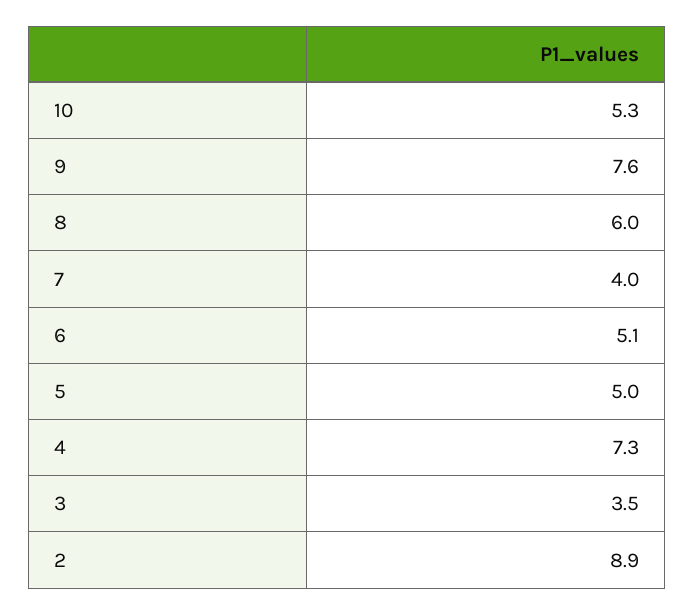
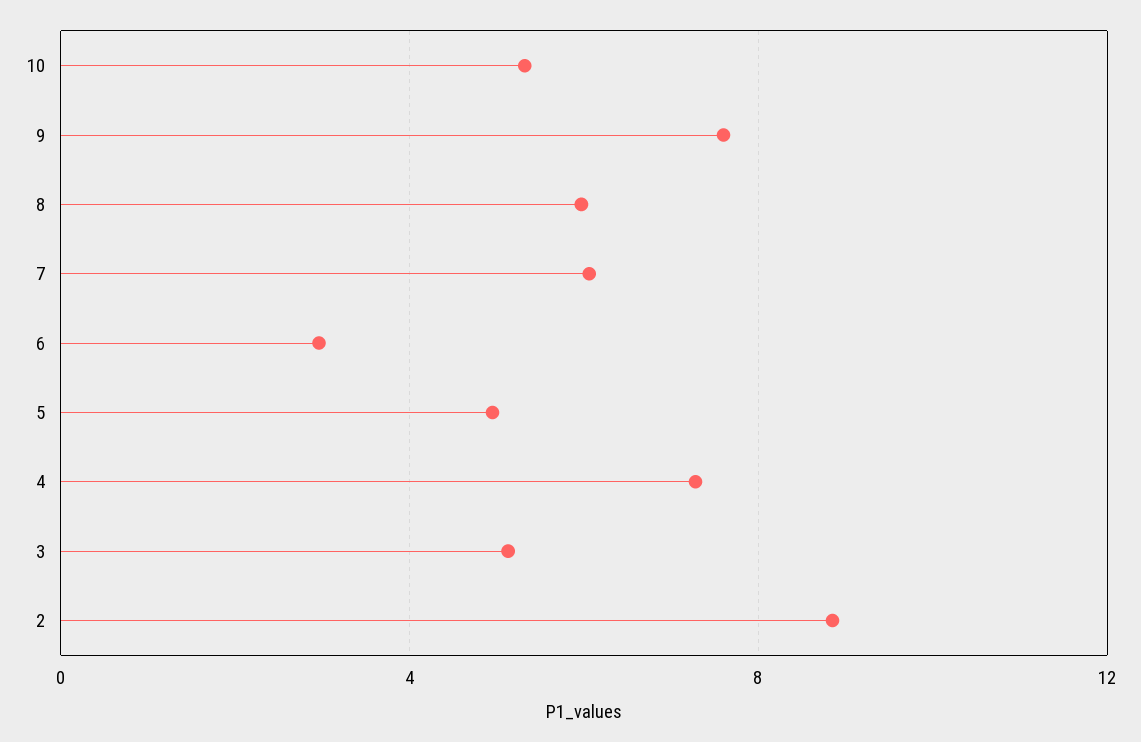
  {
    "10": 5.3,
    "9": 7.6,
    "8": 6,
-   "7": 4,
+   "7": 6,
-   "6": 5.1,
+   "6": 3,
    "5": 5,
    "4": 7.3,
-   "3": 3.5,
+   "3": 5,
    "2": 8.9
  }

